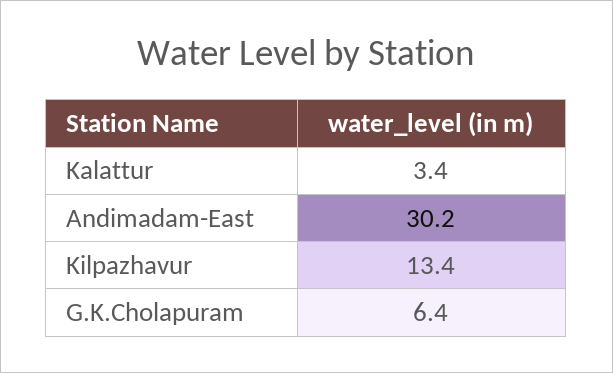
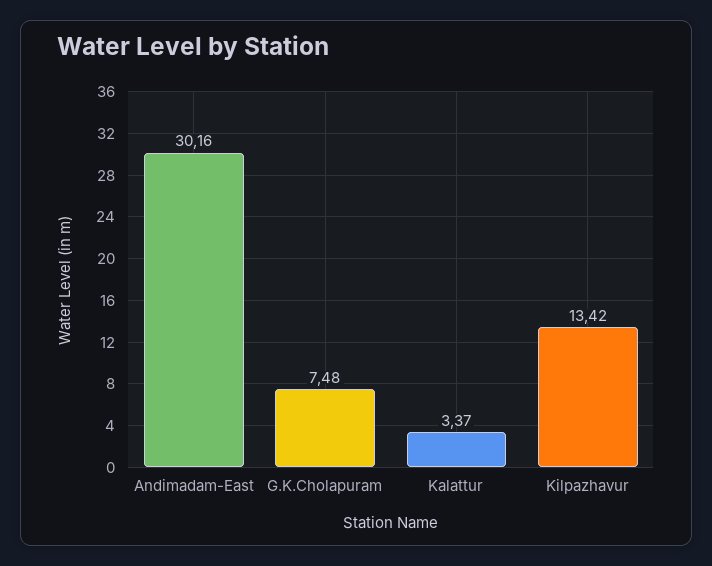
  {
    "Kalattur": 3.37,
    "Andimadam-East": 30.16,
    "Kilpazhavur": 13.42,
-   "G.K.Cholapuram": 6.4
+   "G.K.Cholapuram": 7.48
  }

